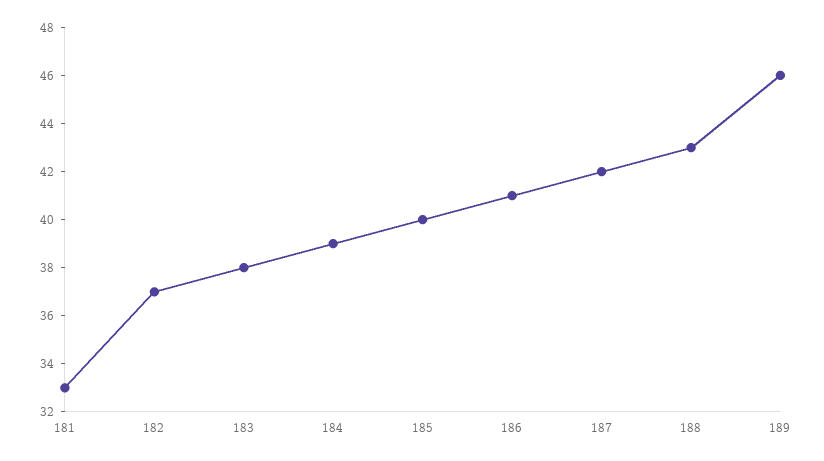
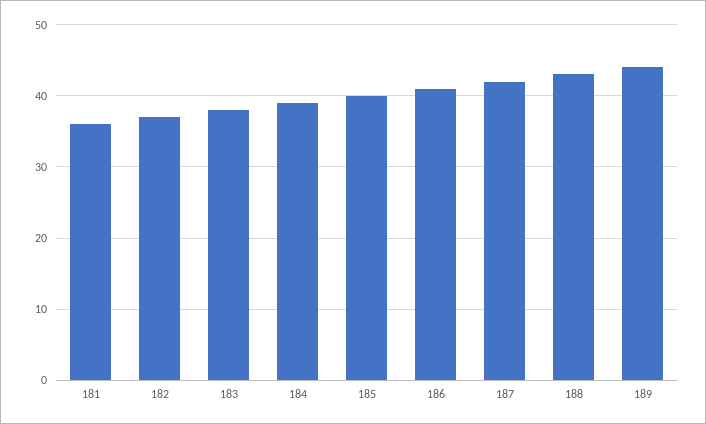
  {
-   "181": 33,
+   "181": 36,
    "182": 37,
    "183": 38,
    "184": 39,
    "185": 40,
    "186": 41,
    "187": 42,
    "188": 43,
-   "189": 46
+   "189": 44
  }

